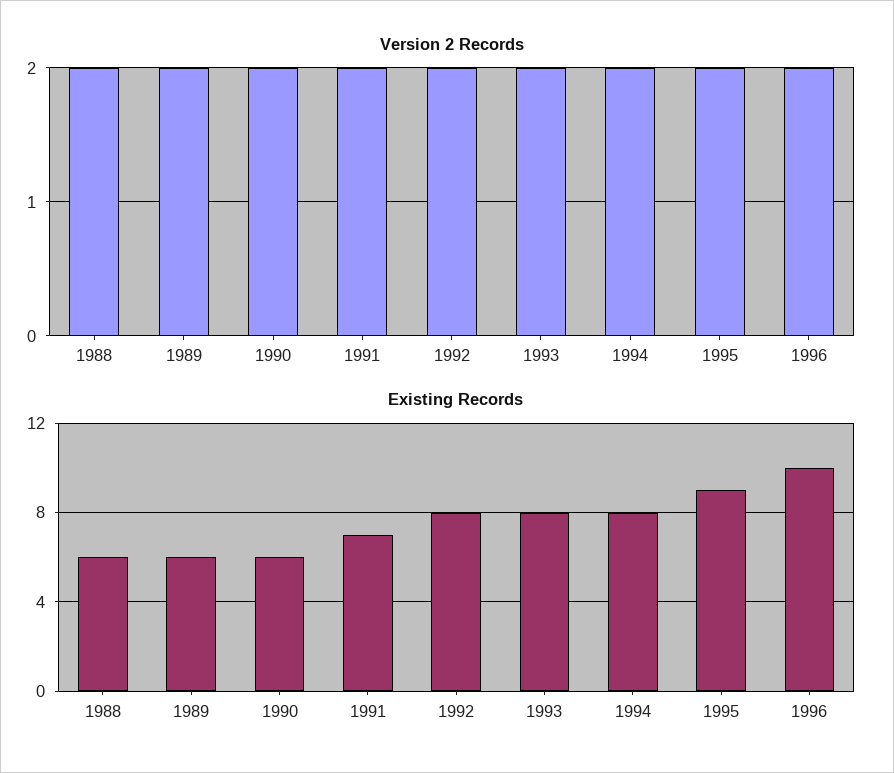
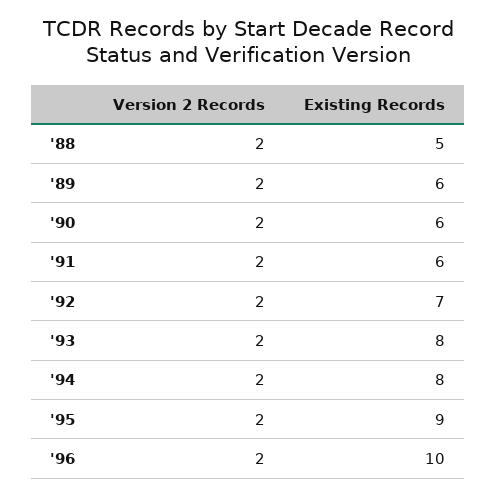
  {
    "Version 2 Records": {
      "1988": 2,
      "1989": 2,
      "1990": 2,
      "1991": 2,
      "1992": 2,
      "1993": 2,
      "1994": 2,
      "1995": 2,
      "1996": 2
    },
    "Existing Records": {
-     "1988": 6,
+     "1988": 5,
      "1989": 6,
      "1990": 6,
-     "1991": 7,
+     "1991": 6,
-     "1992": 8,
+     "1992": 7,
      "1993": 8,
      "1994": 8,
      "1995": 9,
      "1996": 10
    }
  }

